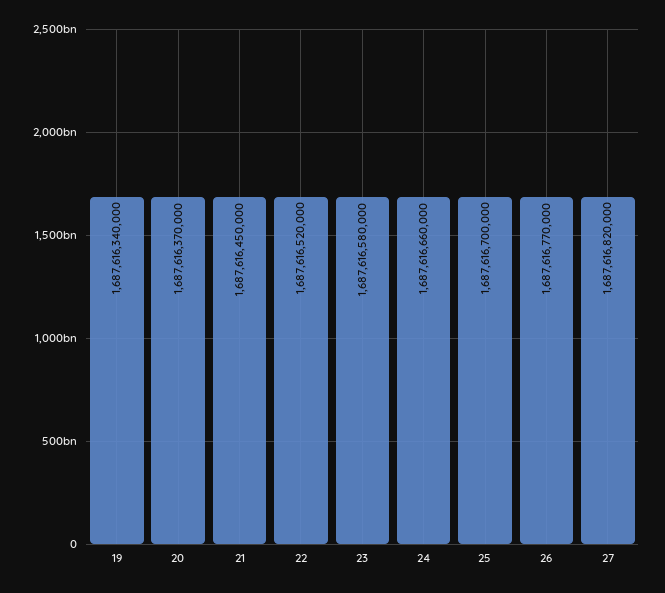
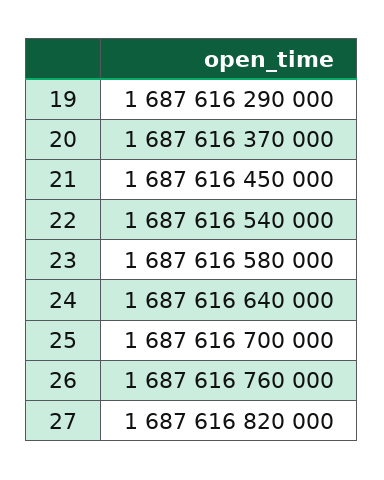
  {
-   "19": 1687616340000,
+   "19": 1687616290000,
    "20": 1687616370000,
    "21": 1687616450000,
-   "22": 1687616520000,
+   "22": 1687616540000,
    "23": 1687616580000,
-   "24": 1687616660000,
+   "24": 1687616640000,
    "25": 1687616700000,
-   "26": 1687616770000,
+   "26": 1687616760000,
    "27": 1687616820000
  }

